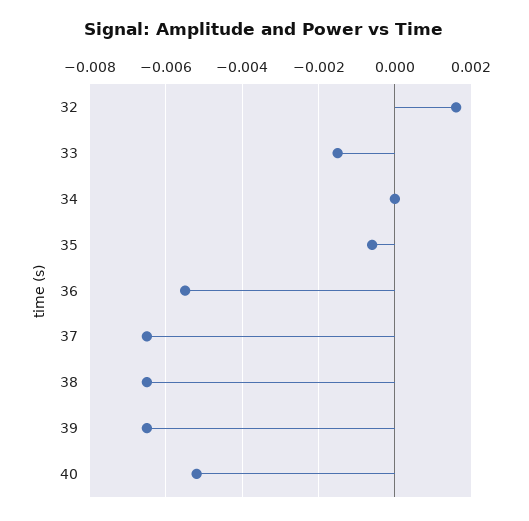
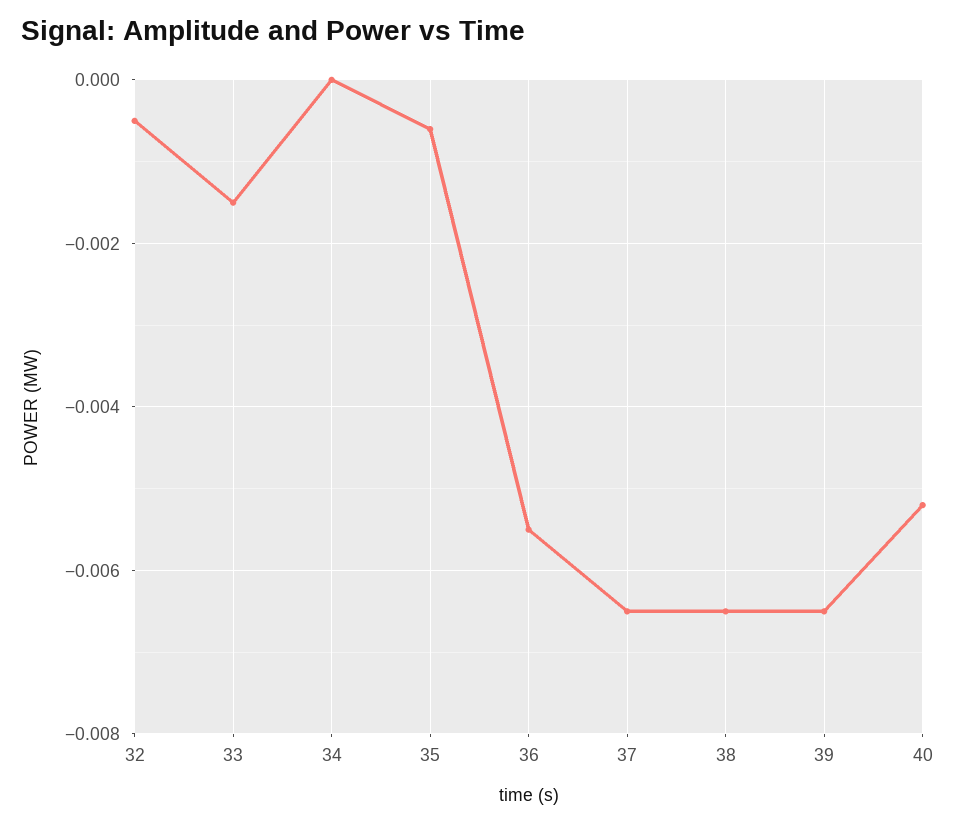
  {
-   "32": 0.0015,
+   "32": -0.0005,
    "33": -0.0015,
    "34": 0,
    "35": -0.0005,
    "36": -0.0055,
    "37": -0.0065,
    "38": -0.0065,
    "39": -0.0065,
    "40": -0.005
  }

